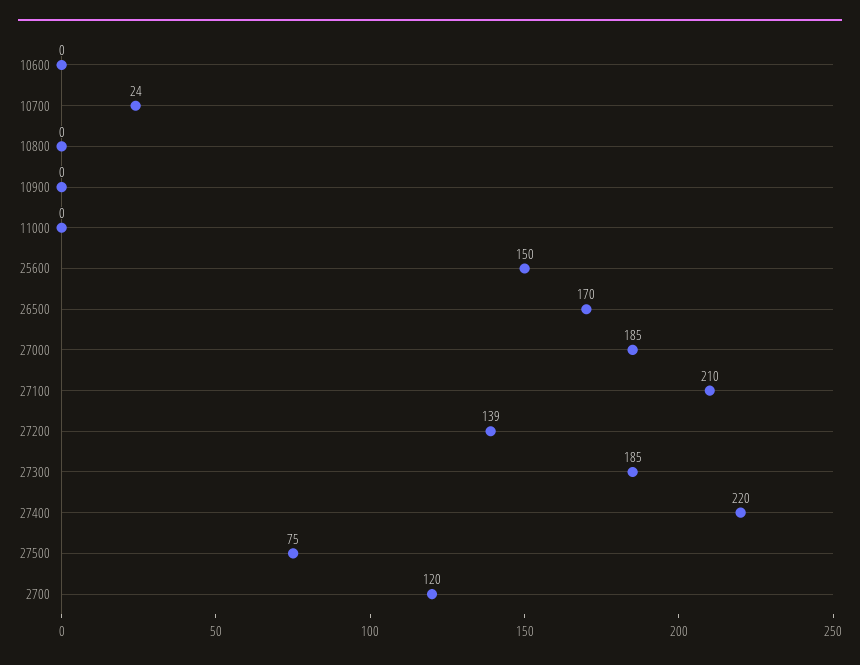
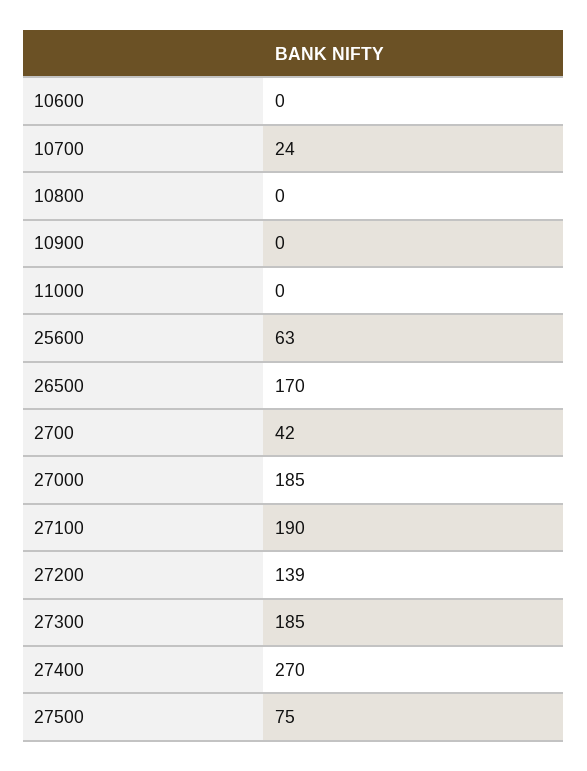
  {
    "10600": 0,
    "10700": 24,
    "10800": 0,
    "10900": 0,
    "11000": 0,
-   "25600": 150,
+   "25600": 63,
    "26500": 170,
    "27000": 185,
-   "27100": 210,
+   "27100": 190,
    "27200": 139,
    "27300": 185,
-   "27400": 220,
+   "27400": 270,
    "27500": 75,
-   "2700": 120
+   "2700": 42
  }

